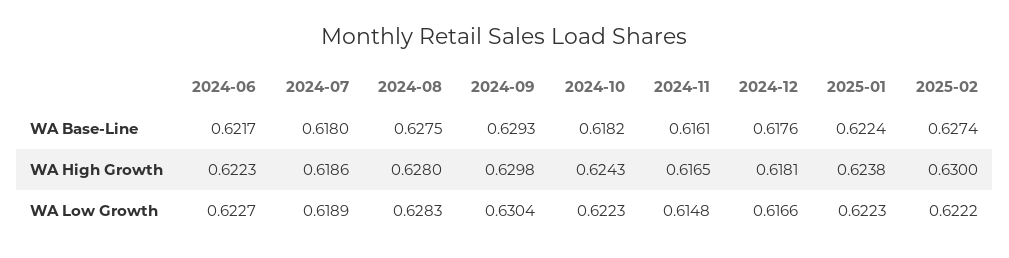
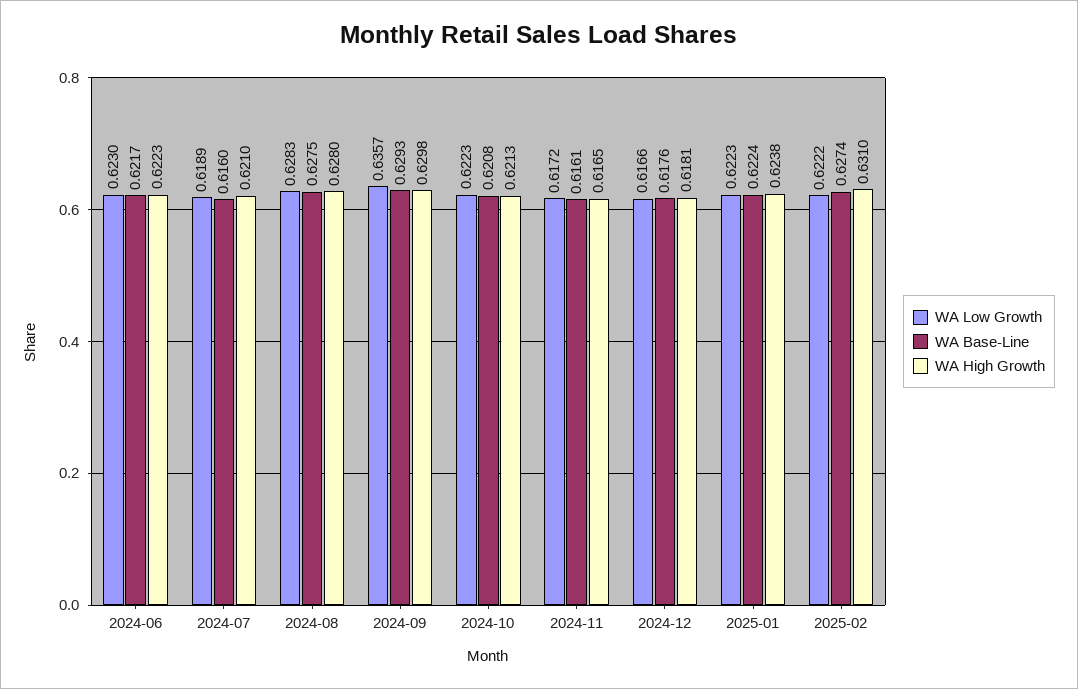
  {
    "WA Base-Line": {
      "2024-06": 0.6217,
-     "2024-07": 0.618,
+     "2024-07": 0.616,
      "2024-08": 0.6275,
      "2024-09": 0.6293,
-     "2024-10": 0.6182,
+     "2024-10": 0.6208,
      "2024-11": 0.6161,
      "2024-12": 0.6176,
      "2025-01": 0.6224,
      "2025-02": 0.6274
    },
    "WA High Growth": {
      "2024-06": 0.6223,
-     "2024-07": 0.6186,
+     "2024-07": 0.621,
      "2024-08": 0.628,
      "2024-09": 0.6298,
-     "2024-10": 0.6243,
+     "2024-10": 0.6213,
      "2024-11": 0.6165,
      "2024-12": 0.6181,
      "2025-01": 0.6238,
-     "2025-02": 0.63
+     "2025-02": 0.631
    },
    "WA Low Growth": {
-     "2024-06": 0.6227,
+     "2024-06": 0.623,
      "2024-07": 0.6189,
      "2024-08": 0.6283,
-     "2024-09": 0.6304,
+     "2024-09": 0.6357,
      "2024-10": 0.6223,
-     "2024-11": 0.6148,
+     "2024-11": 0.6172,
      "2024-12": 0.6166,
      "2025-01": 0.6223,
      "2025-02": 0.6222
    }
  }

